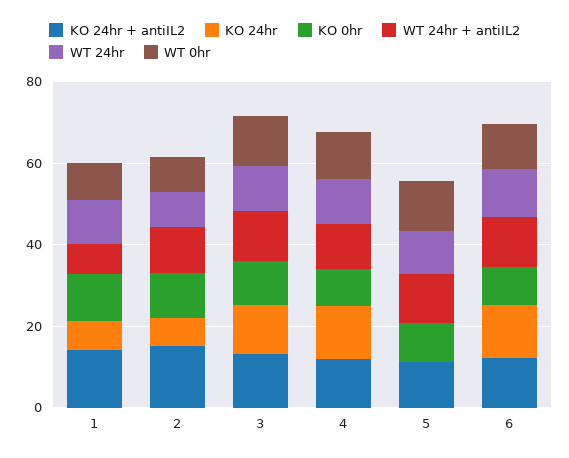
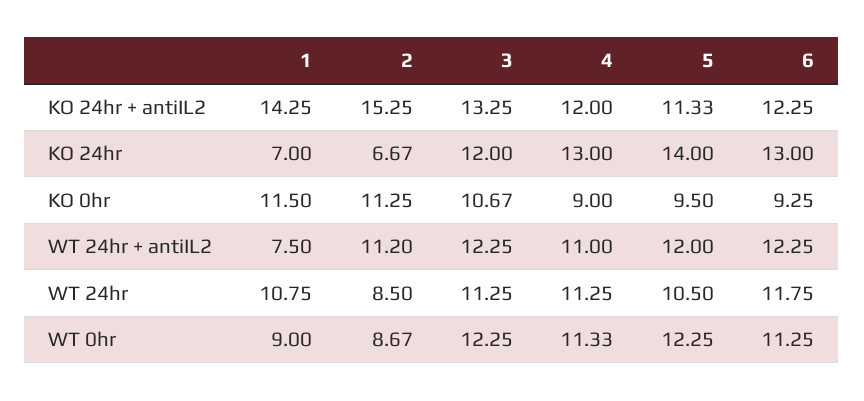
  {
    "KO 24hr + antiIL2": {
      "1": 14.25,
      "2": 15.25,
      "3": 13.25,
      "4": 12,
      "5": 11.33,
      "6": 12.25
    },
    "KO 24hr": {
      "1": 7,
      "2": 6.67,
      "3": 12,
      "4": 13,
-     "5": 0,
+     "5": 14,
      "6": 13
    },
    "KO 0hr": {
      "1": 11.5,
      "2": 11.25,
      "3": 10.67,
      "4": 9,
      "5": 9.5,
      "6": 9.25
    },
    "WT 24hr + antiIL2": {
      "1": 7.5,
      "2": 11.2,
      "3": 12.25,
      "4": 11,
      "5": 12,
      "6": 12.25
    },
    "WT 24hr": {
      "1": 10.75,
      "2": 8.5,
      "3": 11.25,
      "4": 11.25,
      "5": 10.5,
      "6": 11.75
    },
    "WT 0hr": {
      "1": 9,
      "2": 8.67,
      "3": 12.25,
      "4": 11.33,
      "5": 12.25,
      "6": 11.25
    }
  }

